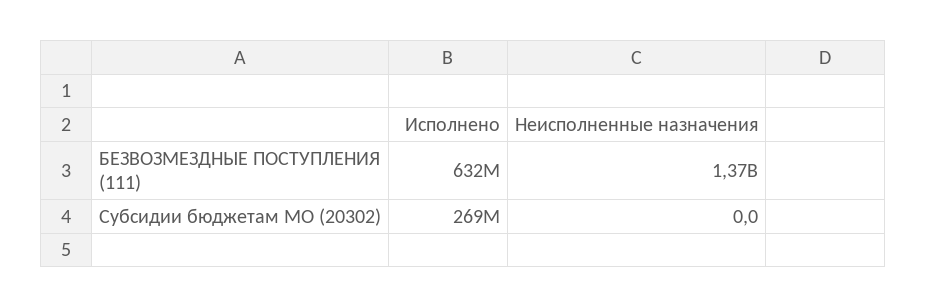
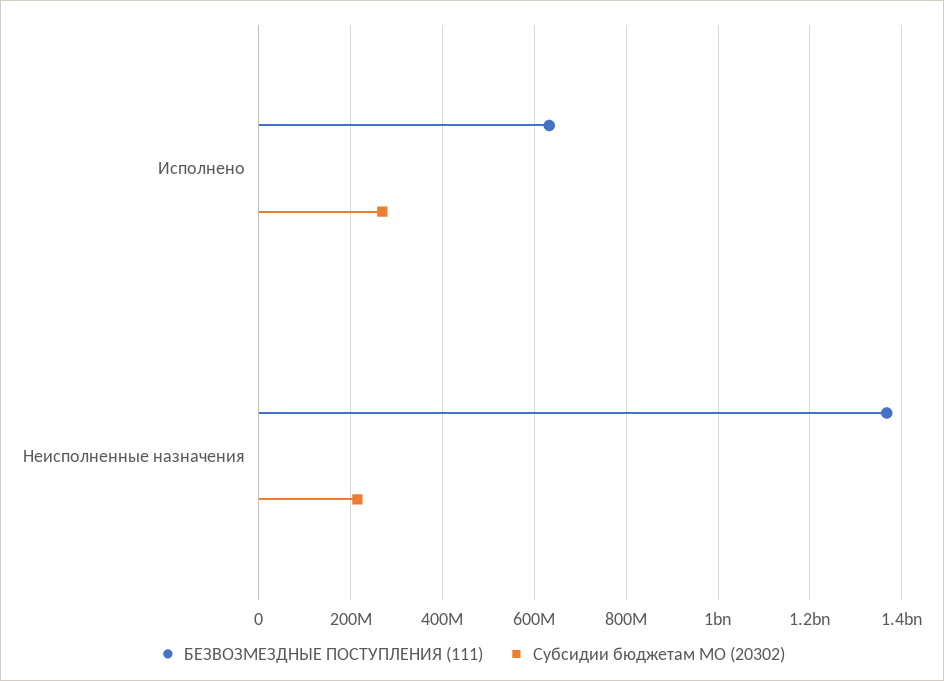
  {
    "БЕЗВОЗМЕЗДНЫЕ ПОСТУПЛЕНИЯ (111)": {
      "Исполнено": 632000000,
      "Неисполненные назначения": 1370000000
    },
    "Субсидии бюджетам МО (20302)": {
      "Исполнено": 269000000,
-     "Неисполненные назначения": 0
+     "Неисполненные назначения": 220000000
    }
  }

